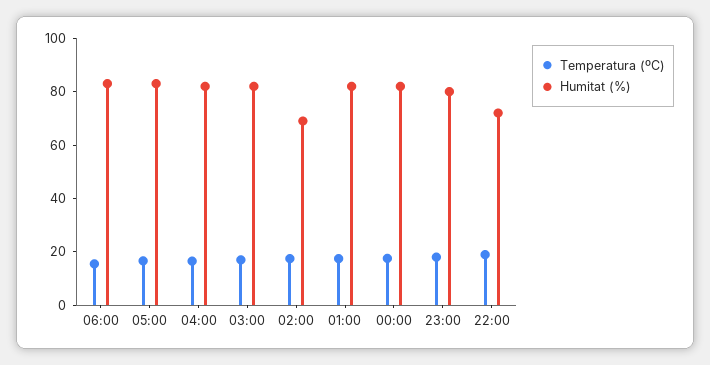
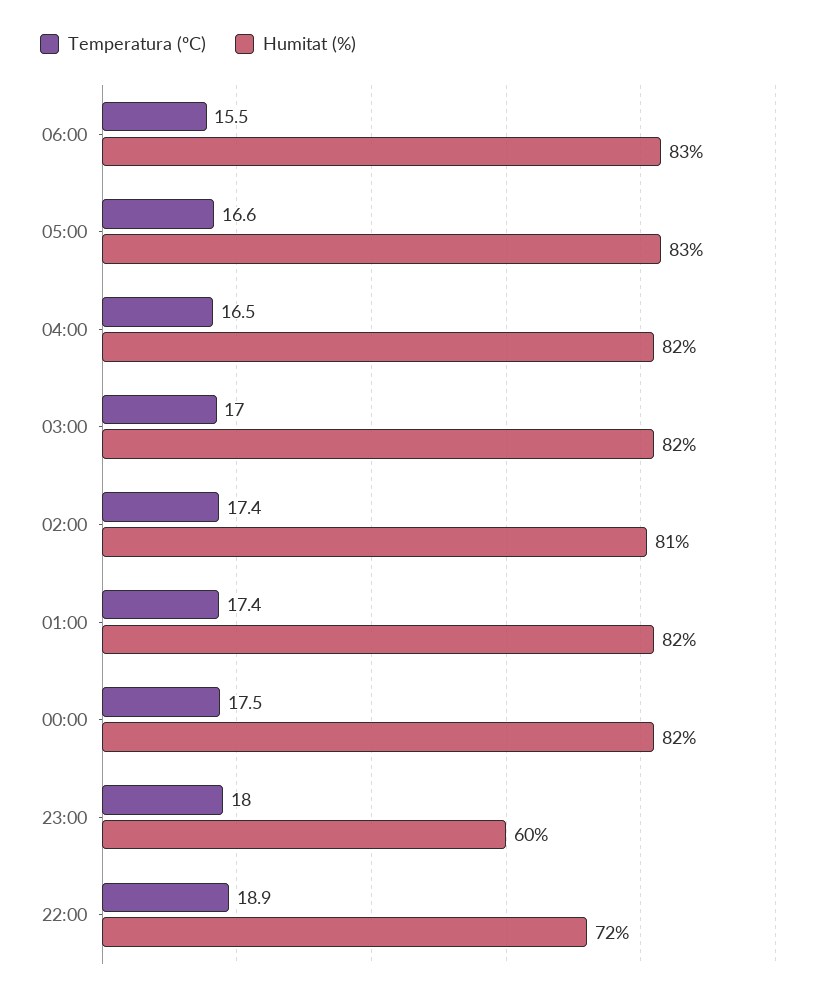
  {
    "Temperatura (ºC)": {
      "06:00": 15.5,
      "05:00": 16.6,
      "04:00": 16.5,
      "03:00": 17,
      "02:00": 17.4,
      "01:00": 17.4,
      "00:00": 17.5,
      "23:00": 18,
      "22:00": 18.9
    },
    "Humitat (%)": {
      "06:00": 83,
      "05:00": 83,
      "04:00": 82,
      "03:00": 82,
-     "02:00": 70,
+     "02:00": 81,
      "01:00": 82,
      "00:00": 82,
-     "23:00": 80,
+     "23:00": 60,
      "22:00": 72
    }
  }

